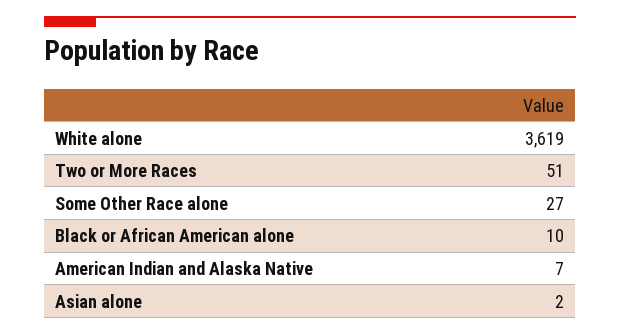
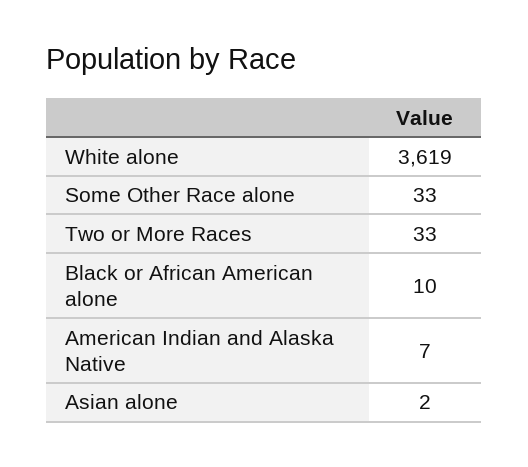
  {
    "White alone": 3619,
-   "Two or More Races": 51,
+   "Two or More Races": 33,
-   "Some Other Race alone": 27,
+   "Some Other Race alone": 33,
    "Black or African American alone": 10,
    "American Indian and Alaska Native": 7,
    "Asian alone": 2
  }

